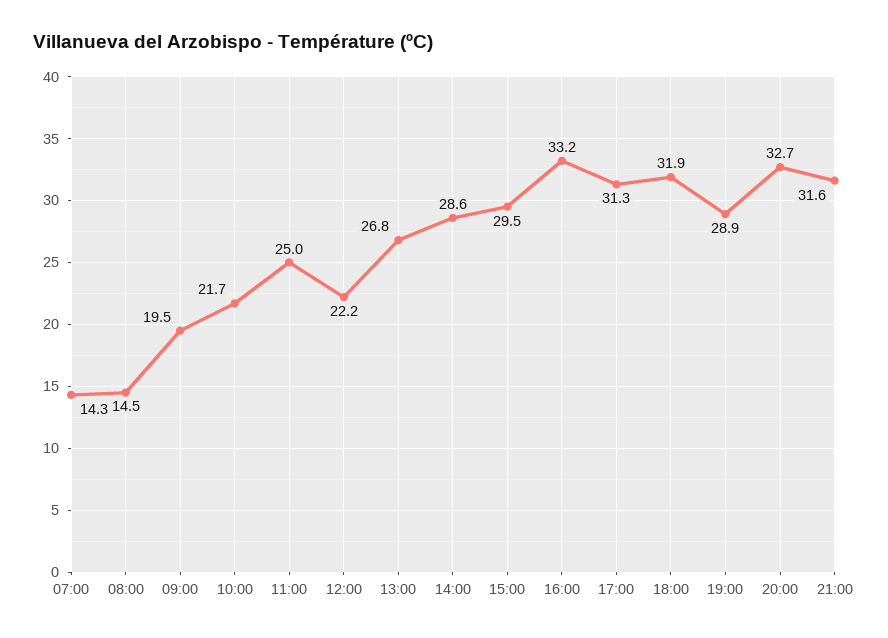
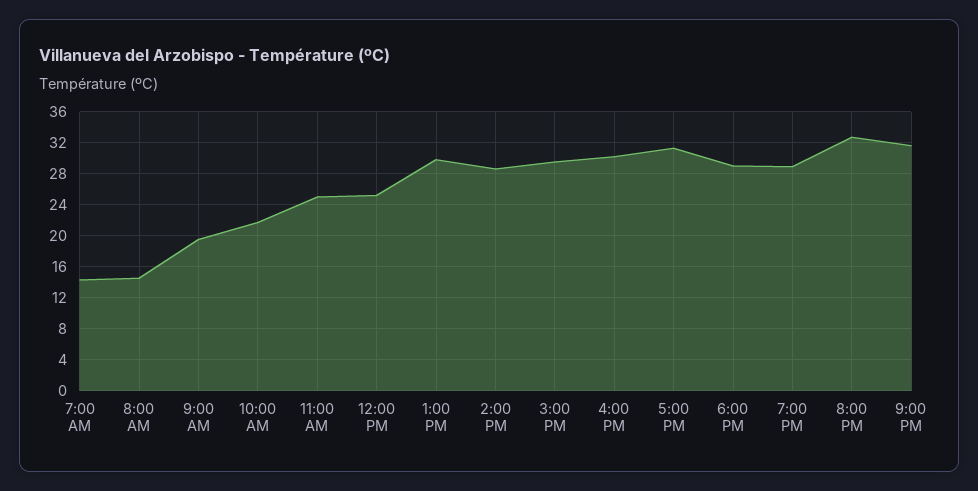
  {
    "07:00": 14.3,
    "08:00": 14.5,
    "09:00": 19.5,
    "10:00": 21.7,
    "11:00": 25,
-   "12:00": 22.2,
+   "12:00": 25,
-   "13:00": 26.8,
+   "13:00": 30,
    "14:00": 28.6,
    "15:00": 29.5,
-   "16:00": 33.2,
+   "16:00": 30,
    "17:00": 31.3,
-   "18:00": 31.9,
+   "18:00": 29,
    "19:00": 28.9,
    "20:00": 32.7,
    "21:00": 31.6
  }

